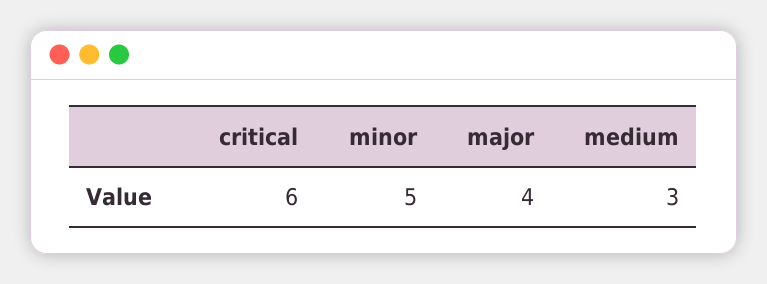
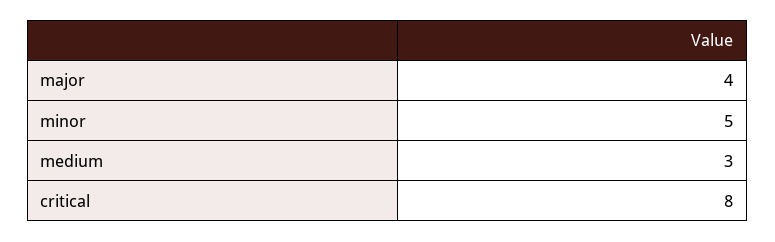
  {
-   "critical": 6,
+   "critical": 8,
    "minor": 5,
    "major": 4,
    "medium": 3
  }

